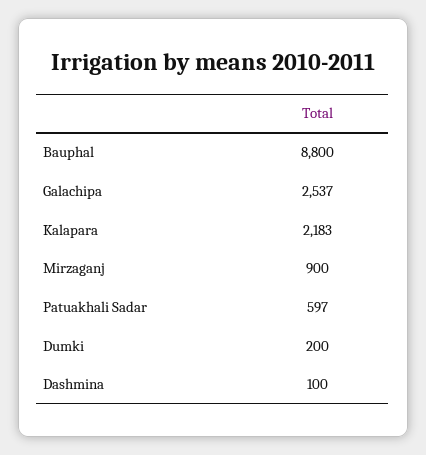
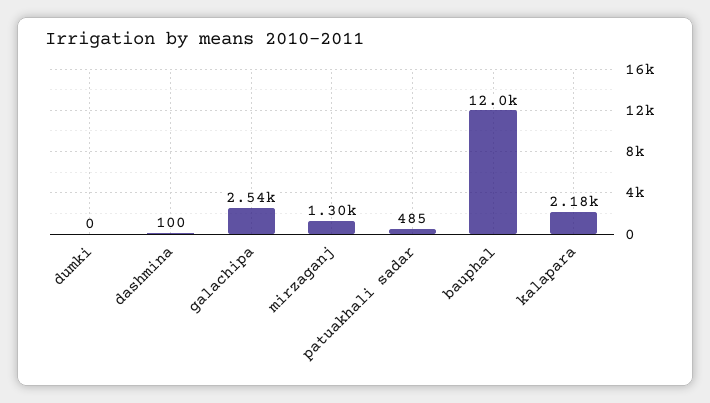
  {
-   "Bauphal": 8800,
+   "Bauphal": 12000,
    "Galachipa": 2537,
    "Kalapara": 2183,
-   "Mirzaganj": 900,
+   "Mirzaganj": 1300,
-   "Patuakhali Sadar": 597,
+   "Patuakhali Sadar": 485,
-   "Dumki": 200,
+   "Dumki": 0,
    "Dashmina": 100
  }

